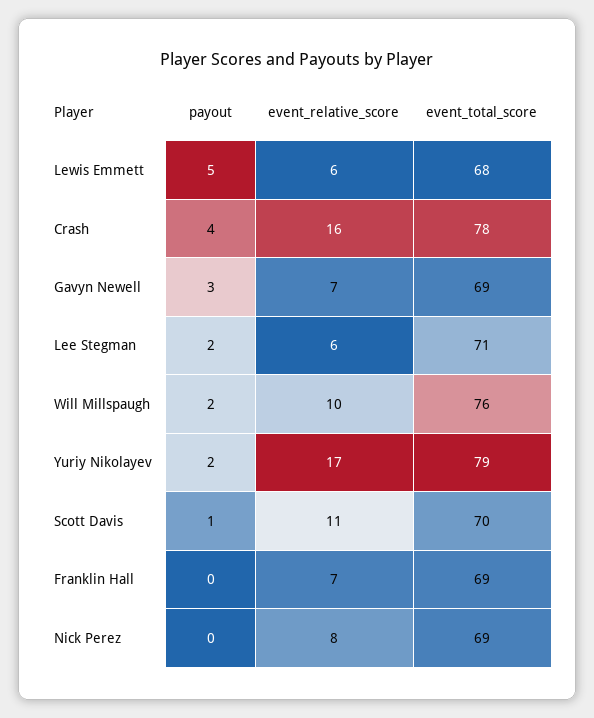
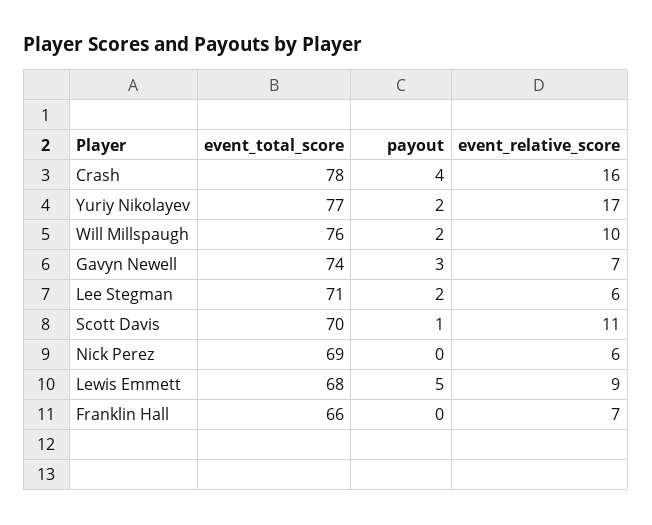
  {
    "payout": {
      "Lewis Emmett": 5,
      "Crash": 4,
      "Gavyn Newell": 3,
      "Lee Stegman": 2,
      "Will Millspaugh": 2,
      "Yuriy Nikolayev": 2,
      "Scott Davis": 1,
      "Franklin Hall": 0,
      "Nick Perez": 0
    },
    "event_relative_score": {
-     "Lewis Emmett": 6,
+     "Lewis Emmett": 9,
      "Crash": 16,
      "Gavyn Newell": 7,
      "Lee Stegman": 6,
      "Will Millspaugh": 10,
      "Yuriy Nikolayev": 17,
      "Scott Davis": 11,
      "Franklin Hall": 7,
-     "Nick Perez": 8
+     "Nick Perez": 6
    },
    "event_total_score": {
      "Lewis Emmett": 68,
      "Crash": 78,
-     "Gavyn Newell": 69,
+     "Gavyn Newell": 74,
      "Lee Stegman": 71,
      "Will Millspaugh": 76,
-     "Yuriy Nikolayev": 79,
+     "Yuriy Nikolayev": 77,
      "Scott Davis": 70,
-     "Franklin Hall": 69,
+     "Franklin Hall": 66,
      "Nick Perez": 69
    }
  }

